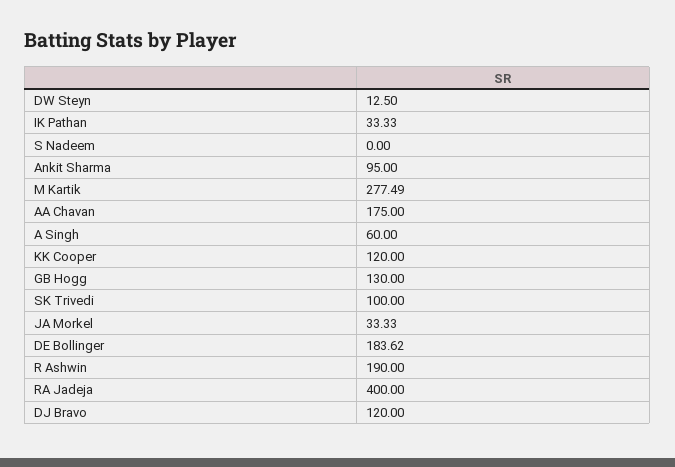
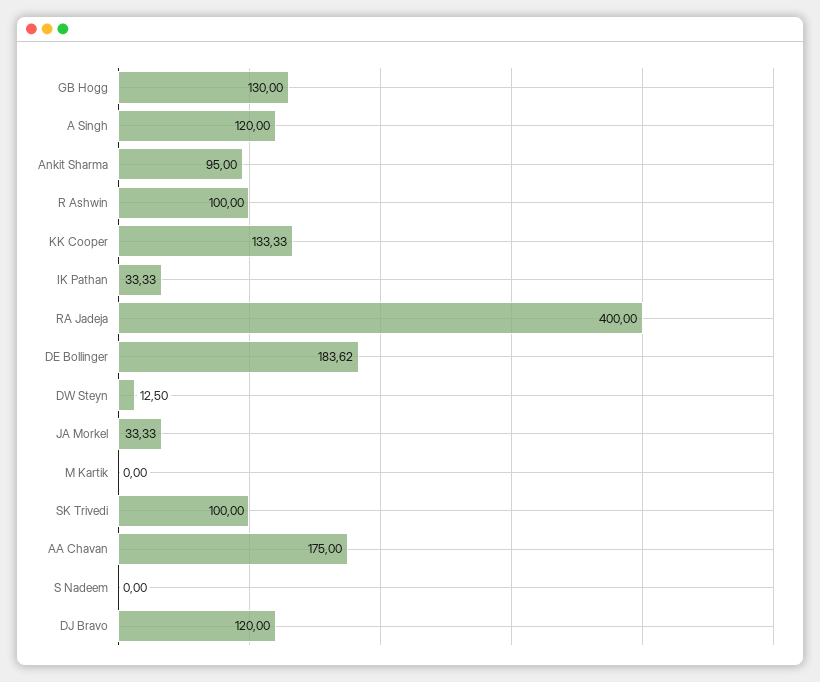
  {
    "DW Steyn": 12.5,
    "IK Pathan": 33.33,
    "S Nadeem": 0,
    "Ankit Sharma": 95,
-   "M Kartik": 277.49,
+   "M Kartik": 0,
    "AA Chavan": 175,
-   "A Singh": 60,
+   "A Singh": 120,
-   "KK Cooper": 120,
+   "KK Cooper": 133.33,
    "GB Hogg": 130,
    "SK Trivedi": 100,
    "JA Morkel": 33.33,
    "DE Bollinger": 183.62,
-   "R Ashwin": 190,
+   "R Ashwin": 100,
    "RA Jadeja": 400,
    "DJ Bravo": 120
  }

